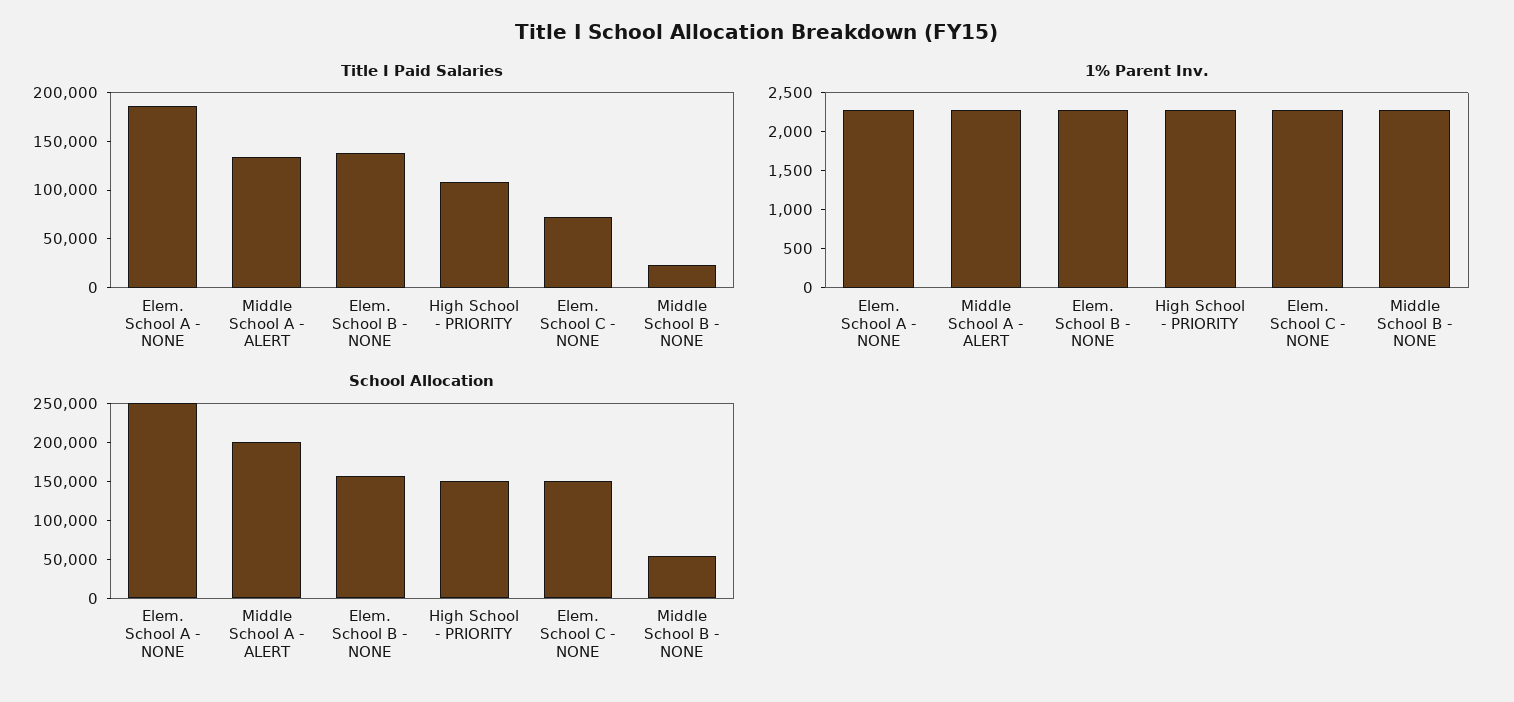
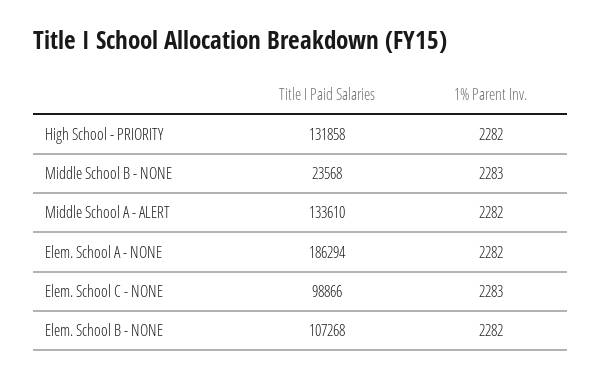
  {
    "Title I Paid Salaries": {
      "Elem. School A - NONE": 186294,
      "Middle School A - ALERT": 133610,
-     "Elem. School B - NONE": 140000,
+     "Elem. School B - NONE": 107268,
-     "High School - PRIORITY": 110000,
+     "High School - PRIORITY": 131858,
-     "Elem. School C - NONE": 70000,
+     "Elem. School C - NONE": 98866,
      "Middle School B - NONE": 23568
    },
    "1% Parent Inv.": {
      "Elem. School A - NONE": 2282,
      "Middle School A - ALERT": 2282,
      "Elem. School B - NONE": 2282,
      "High School - PRIORITY": 2282,
      "Elem. School C - NONE": 2283,
      "Middle School B - NONE": 2283
-   },
+   }
-   "School Allocation": {
-     "Elem. School A - NONE": 250000,
-     "Middle School A - ALERT": 200000,
-     "Elem. School B - NONE": 150000,
-     "High School - PRIORITY": 150000,
-     "Elem. School C - NONE": 150000,
-     "Middle School B - NONE": 50000
-   }
  }

